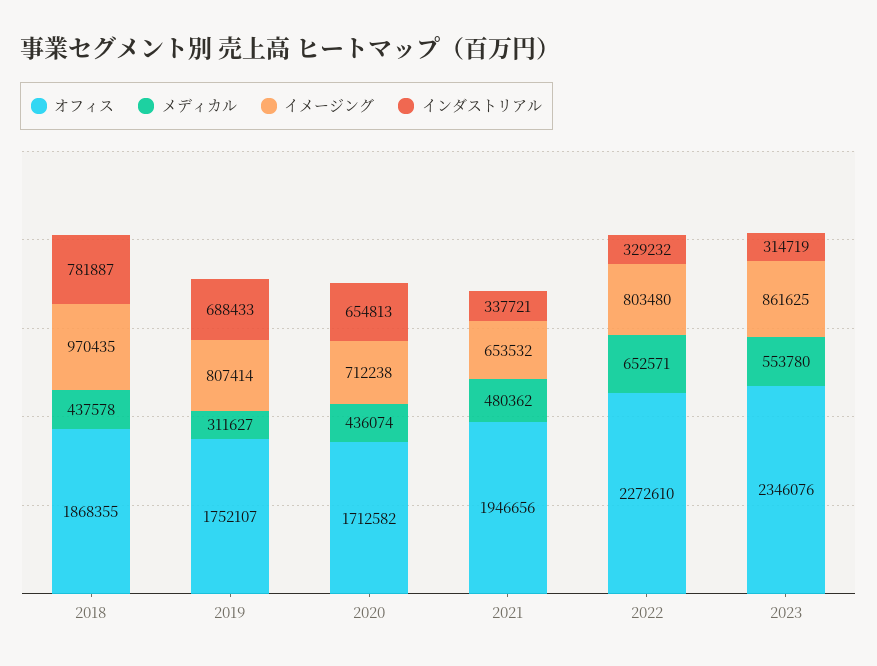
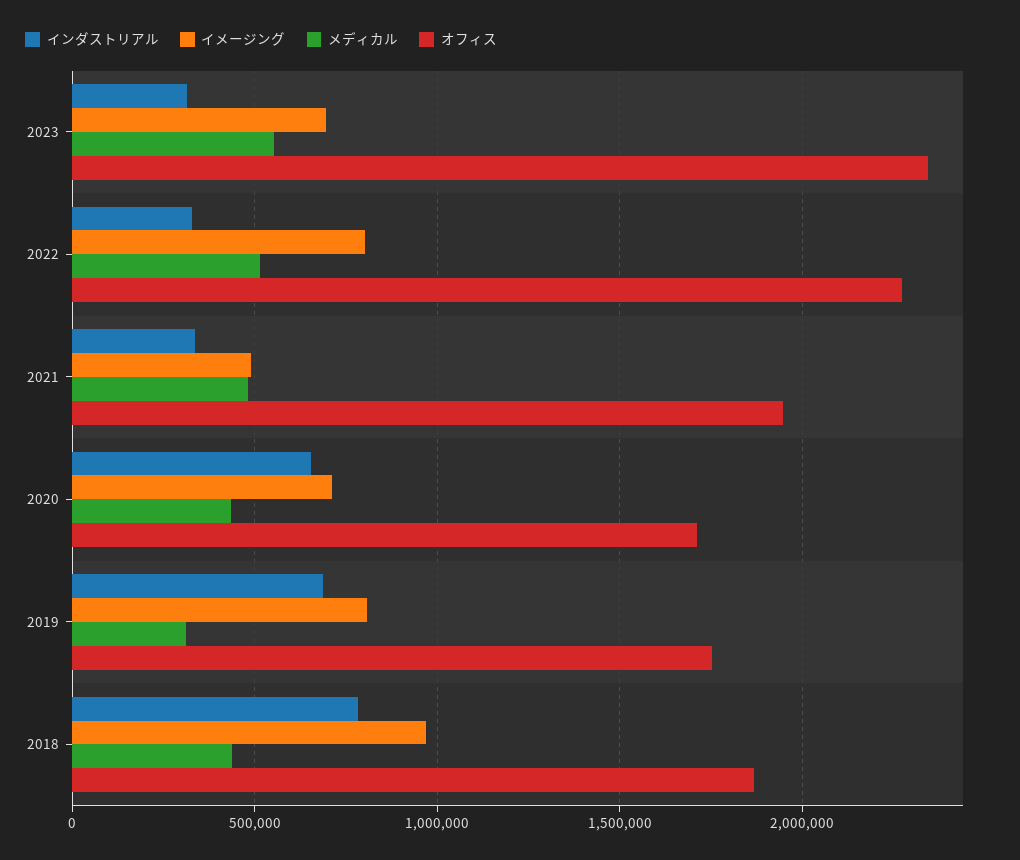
  {
    "オフィス": {
      "2018": 1868355,
      "2019": 1752107,
      "2020": 1712582,
      "2021": 1946656,
      "2022": 2272610,
      "2023": 2346076
    },
    "メディカル": {
      "2018": 437578,
      "2019": 311627,
      "2020": 436074,
      "2021": 480362,
-     "2022": 652571,
+     "2022": 500000,
      "2023": 553780
    },
    "イメージング": {
      "2018": 970435,
      "2019": 807414,
      "2020": 712238,
-     "2021": 653532,
+     "2021": 500000,
      "2022": 803480,
-     "2023": 861625
+     "2023": 700000
    },
    "インダストリアル": {
      "2018": 781887,
      "2019": 688433,
      "2020": 654813,
      "2021": 337721,
      "2022": 329232,
      "2023": 314719
    }
  }

